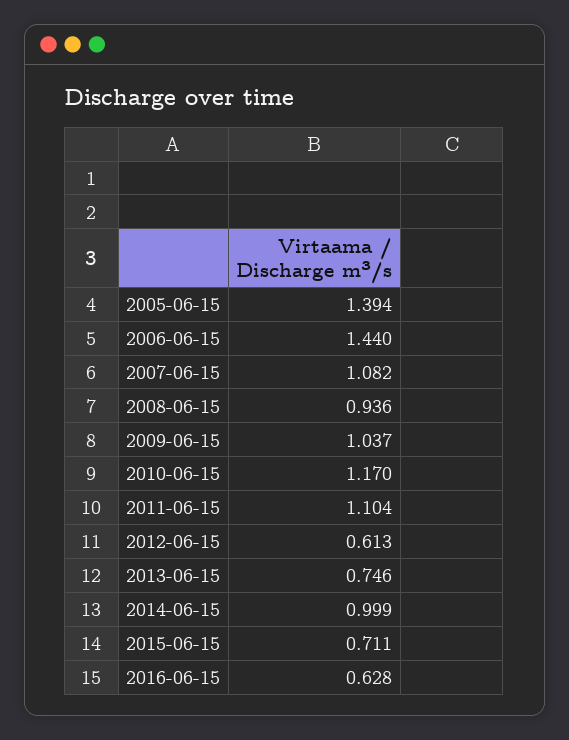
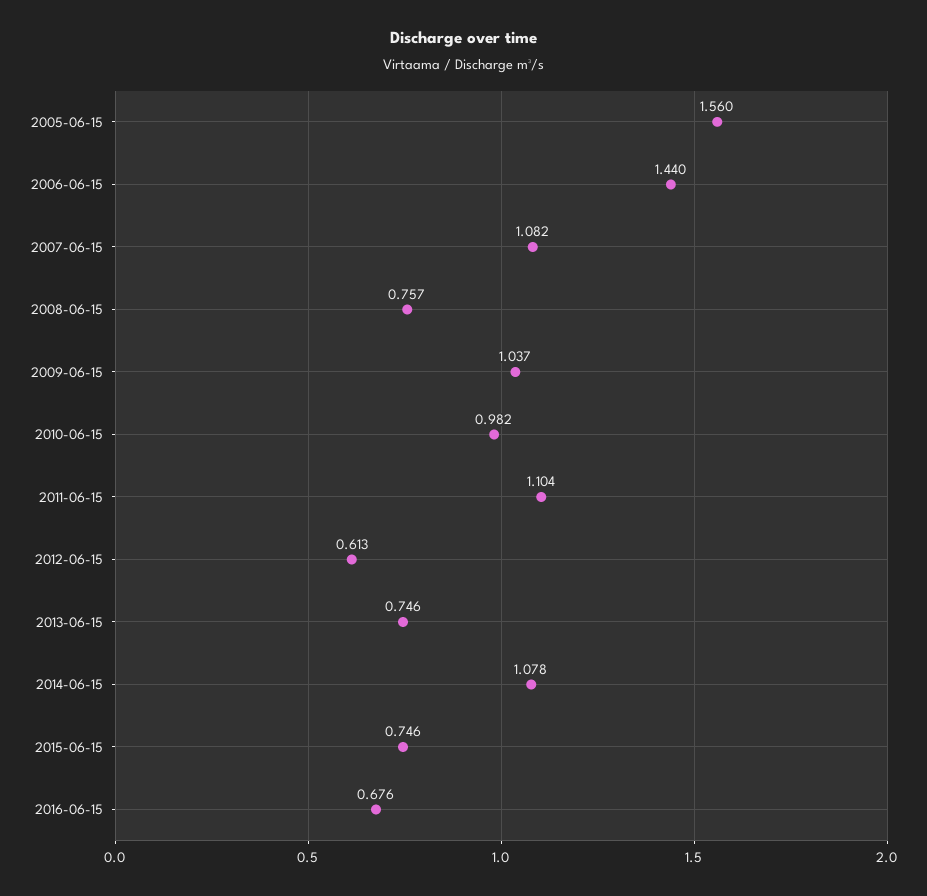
  {
-   "2005-06-15": 1.394,
+   "2005-06-15": 1.56,
    "2006-06-15": 1.44,
    "2007-06-15": 1.082,
-   "2008-06-15": 0.936,
+   "2008-06-15": 0.757,
    "2009-06-15": 1.037,
-   "2010-06-15": 1.17,
+   "2010-06-15": 0.982,
    "2011-06-15": 1.104,
    "2012-06-15": 0.613,
    "2013-06-15": 0.746,
-   "2014-06-15": 0.999,
+   "2014-06-15": 1.078,
-   "2015-06-15": 0.711,
+   "2015-06-15": 0.746,
-   "2016-06-15": 0.628
+   "2016-06-15": 0.676
  }

